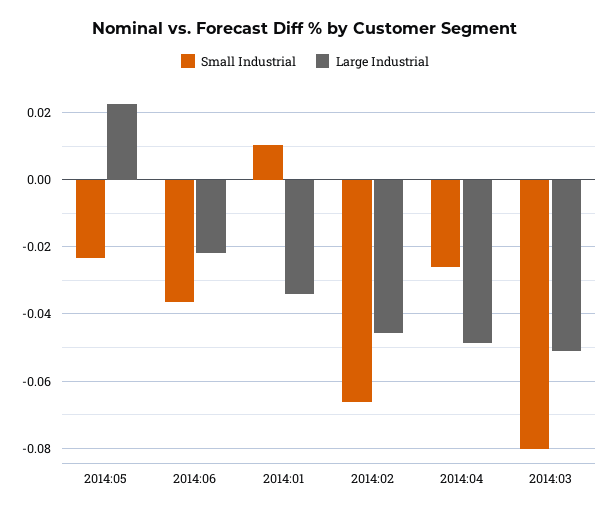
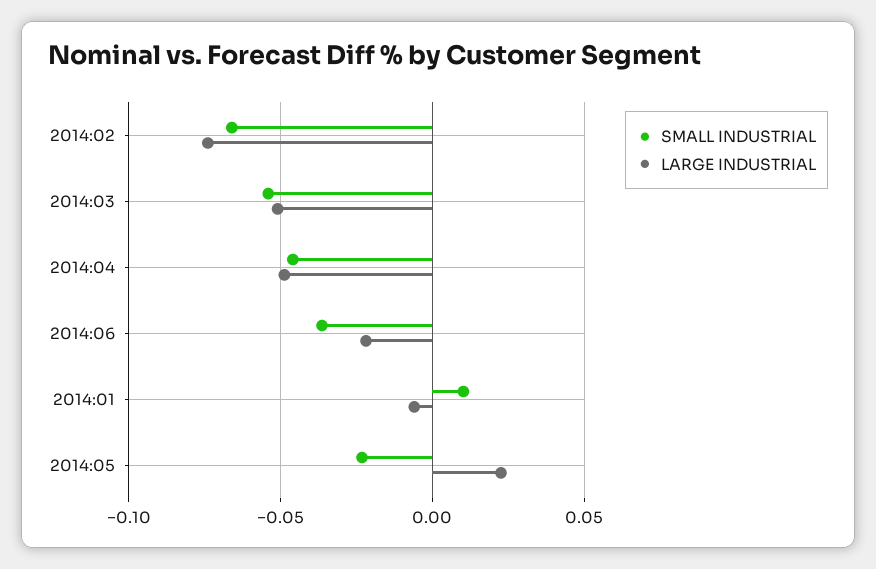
  {
    "Small Industrial": {
      "2014:05": -0.024,
      "2014:06": -0.036,
      "2014:01": 0.01,
      "2014:02": -0.066,
-     "2014:04": -0.026,
+     "2014:04": -0.045,
-     "2014:03": -0.08
+     "2014:03": -0.055
    },
    "Large Industrial": {
      "2014:05": 0.022,
      "2014:06": -0.022,
-     "2014:01": -0.034,
+     "2014:01": -0.005,
-     "2014:02": -0.046,
+     "2014:02": -0.075,
      "2014:04": -0.048,
      "2014:03": -0.052
    }
  }

